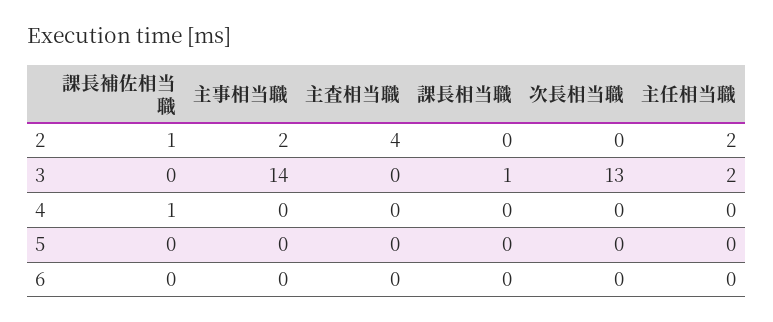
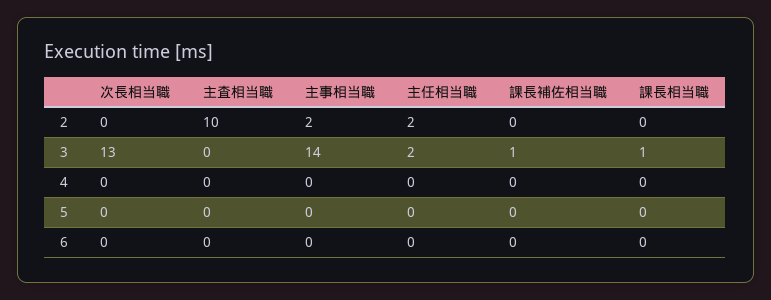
  {
    "課長補佐相当職": {
-     "2": 1,
+     "2": 0,
-     "3": 0,
+     "3": 1,
-     "4": 1,
+     "4": 0,
      "5": 0,
      "6": 0
    },
    "主事相当職": {
      "2": 2,
      "3": 14,
      "4": 0,
      "5": 0,
      "6": 0
    },
    "主査相当職": {
-     "2": 4,
+     "2": 10,
      "3": 0,
      "4": 0,
      "5": 0,
      "6": 0
    },
    "課長相当職": {
      "2": 0,
      "3": 1,
      "4": 0,
      "5": 0,
      "6": 0
    },
    "次長相当職": {
      "2": 0,
      "3": 13,
      "4": 0,
      "5": 0,
      "6": 0
    },
    "主任相当職": {
      "2": 2,
      "3": 2,
      "4": 0,
      "5": 0,
      "6": 0
    }
  }

